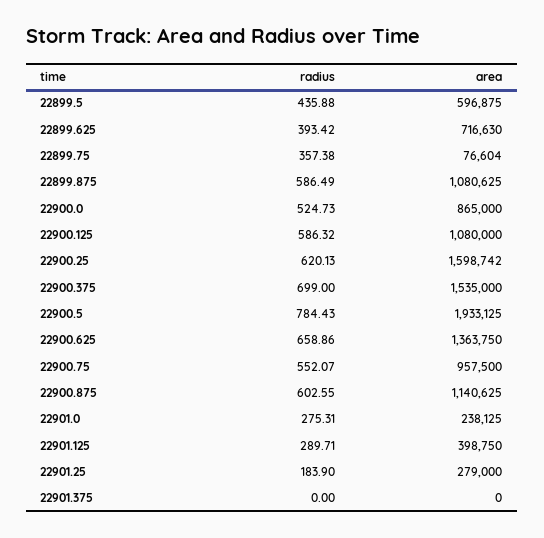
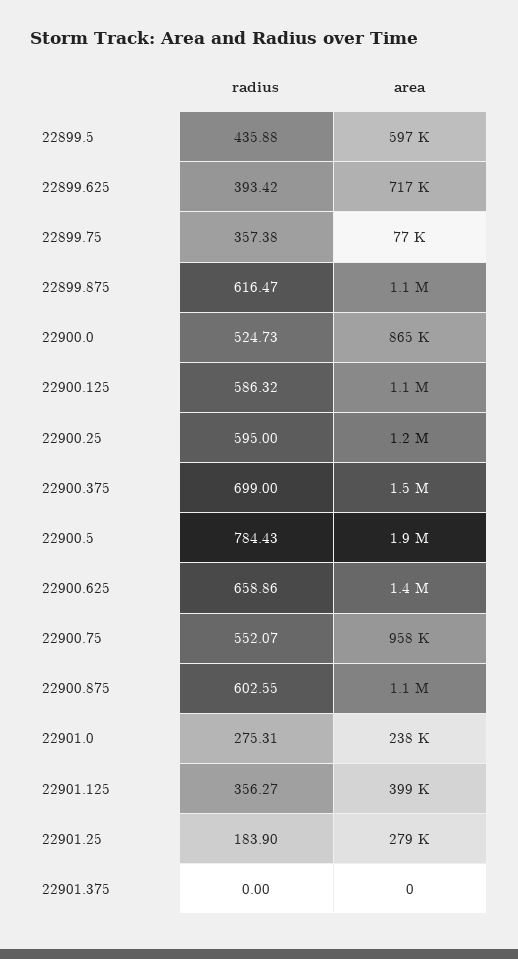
  {
    "radius": {
      "22899.5": 435.88,
      "22899.625": 393.42,
      "22899.75": 357.38,
-     "22899.875": 586.49,
+     "22899.875": 616.47,
      "22900.0": 524.73,
      "22900.125": 586.32,
-     "22900.25": 620.13,
+     "22900.25": 595,
      "22900.375": 699,
      "22900.5": 784.43,
      "22900.625": 658.86,
      "22900.75": 552.07,
      "22900.875": 602.55,
      "22901.0": 275.31,
-     "22901.125": 289.71,
+     "22901.125": 356.27,
      "22901.25": 183.9,
      "22901.375": 0
    },
    "area": {
      "22899.5": 596875,
      "22899.625": 716630,
      "22899.75": 76604,
      "22899.875": 1080625,
      "22900.0": 865000,
      "22900.125": 1080000,
-     "22900.25": 1598742,
+     "22900.25": 1200000,
      "22900.375": 1535000,
      "22900.5": 1933125,
      "22900.625": 1363750,
      "22900.75": 957500,
      "22900.875": 1140625,
      "22901.0": 238125,
      "22901.125": 398750,
      "22901.25": 279000,
      "22901.375": 0
    }
  }

